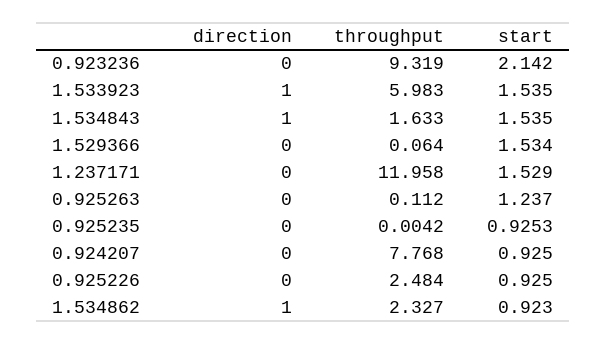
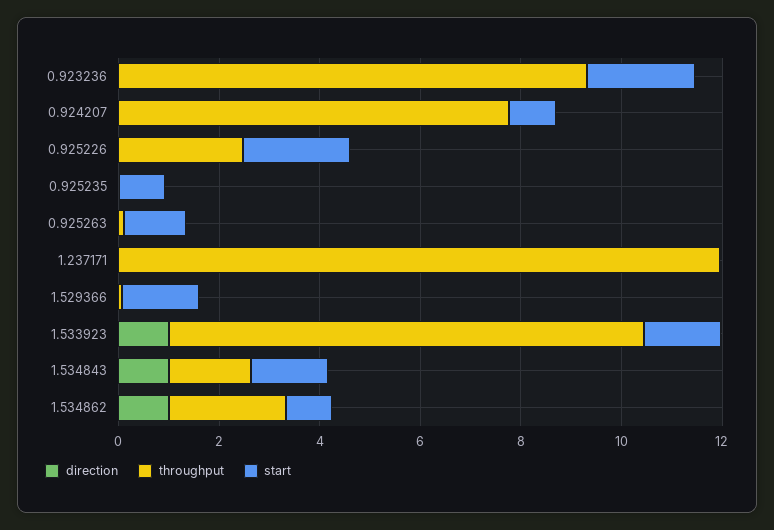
  {
    "direction": {
      "0.923236": 0,
      "1.533923": 1,
      "1.534843": 1,
      "1.529366": 0,
      "1.237171": 0,
      "0.925263": 0,
      "0.925235": 0,
      "0.924207": 0,
      "0.925226": 0,
      "1.534862": 1
    },
    "throughput": {
      "0.923236": 9.319,
-     "1.533923": 5.983,
+     "1.533923": 9.5,
      "1.534843": 1.633,
      "1.529366": 0.064,
      "1.237171": 11.958,
      "0.925263": 0.112,
      "0.925235": 0.0042,
      "0.924207": 7.768,
      "0.925226": 2.484,
      "1.534862": 2.327
    },
    "start": {
      "0.923236": 2.142,
      "1.533923": 1.535,
      "1.534843": 1.535,
      "1.529366": 1.534,
-     "1.237171": 1.529,
+     "1.237171": 0,
      "0.925263": 1.237,
      "0.925235": 0.9253,
      "0.924207": 0.925,
-     "0.925226": 0.925,
+     "0.925226": 2,
      "1.534862": 0.923
    }
  }

